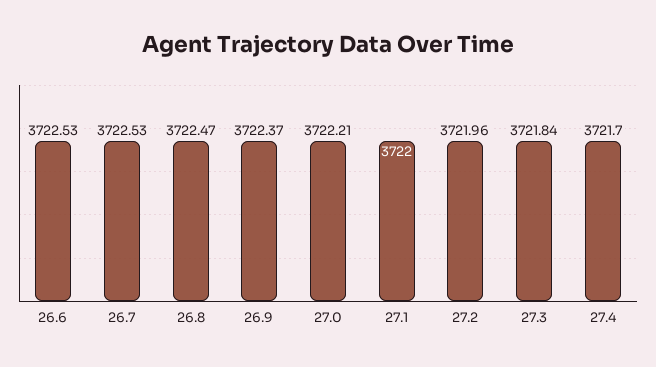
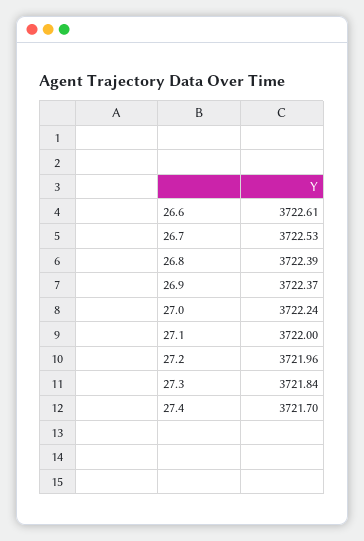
  {
-   "26.6": 3722.53,
+   "26.6": 3722.61,
    "26.7": 3722.53,
-   "26.8": 3722.47,
+   "26.8": 3722.39,
    "26.9": 3722.37,
-   "27.0": 3722.21,
+   "27.0": 3722.24,
    "27.1": 3722,
    "27.2": 3721.96,
    "27.3": 3721.84,
    "27.4": 3721.7
  }

